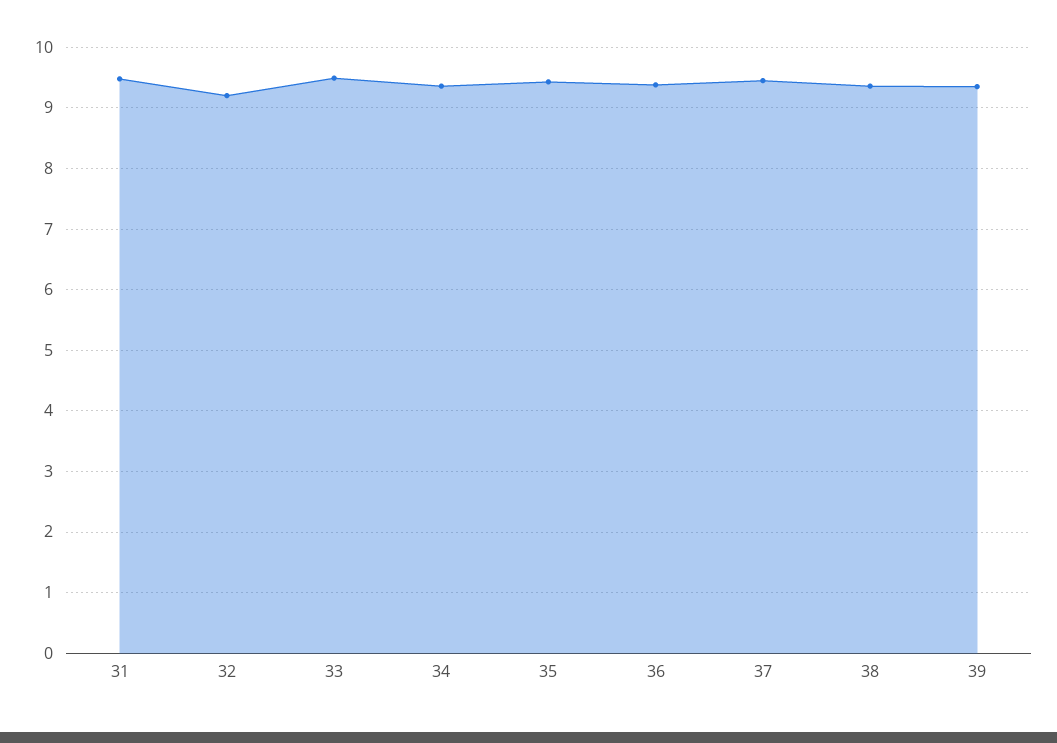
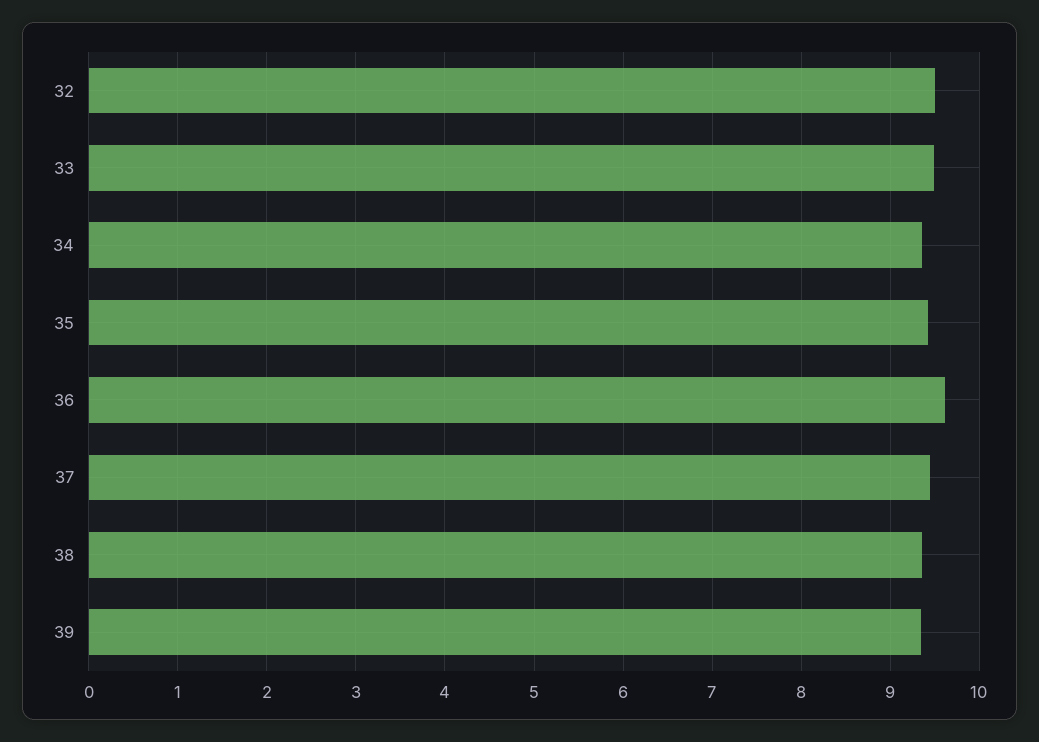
  {
-   "31": 9.5,
-   "32": 9.2,
+   "32": 9.5,
    "33": 9.5,
    "34": 9.4,
    "35": 9.4,
-   "36": 9.4,
+   "36": 9.6,
    "37": 9.5,
    "38": 9.4,
    "39": 9.4
  }

